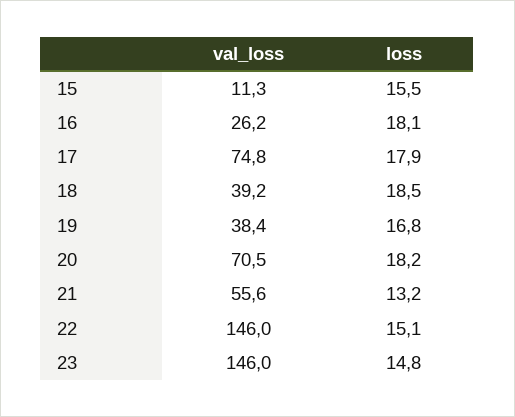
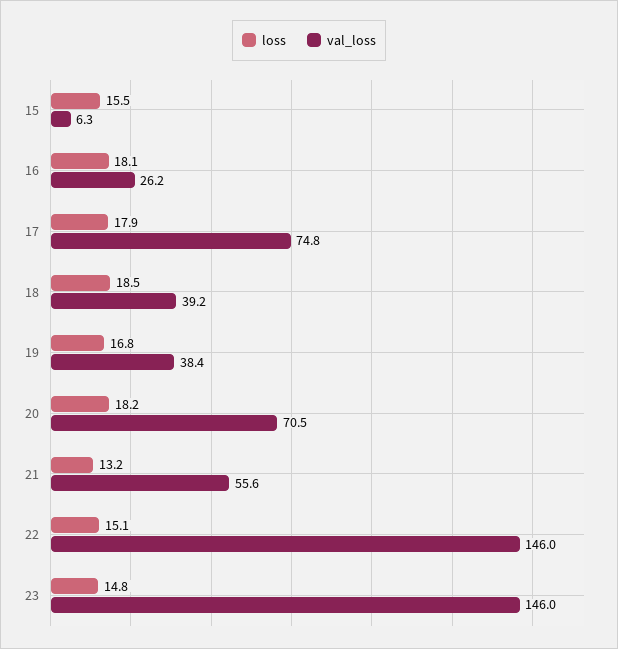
  {
    "val_loss": {
-     "15": 11.3,
+     "15": 6.3,
      "16": 26.2,
      "17": 74.8,
      "18": 39.2,
      "19": 38.4,
      "20": 70.5,
      "21": 55.6,
      "22": 146,
      "23": 146
    },
    "loss": {
      "15": 15.5,
      "16": 18.1,
      "17": 17.9,
      "18": 18.5,
      "19": 16.8,
      "20": 18.2,
      "21": 13.2,
      "22": 15.1,
      "23": 14.8
    }
  }

